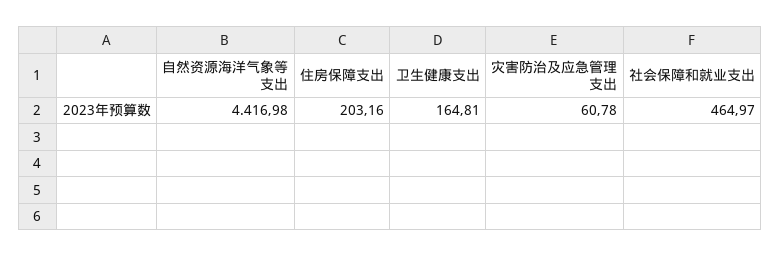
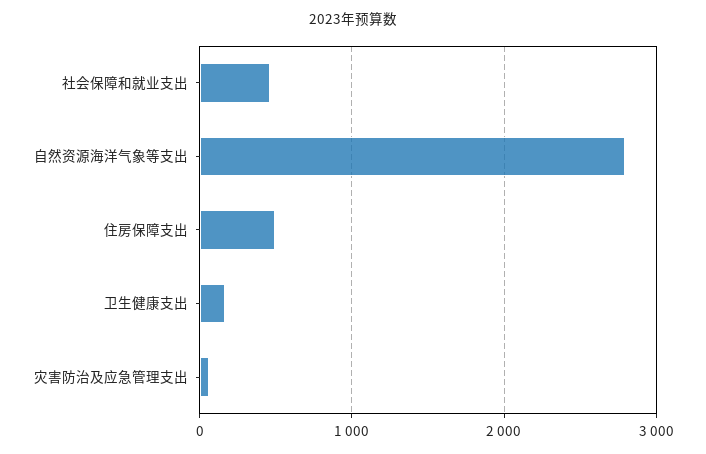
  {
-   "自然资源海洋气象等支出": 4416.98,
+   "自然资源海洋气象等支出": 2800,
-   "住房保障支出": 203.16,
+   "住房保障支出": 500,
    "卫生健康支出": 164.81,
    "灾害防治及应急管理支出": 60.78,
    "社会保障和就业支出": 464.97
  }

